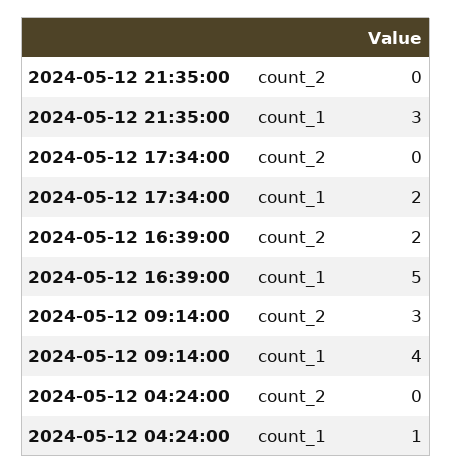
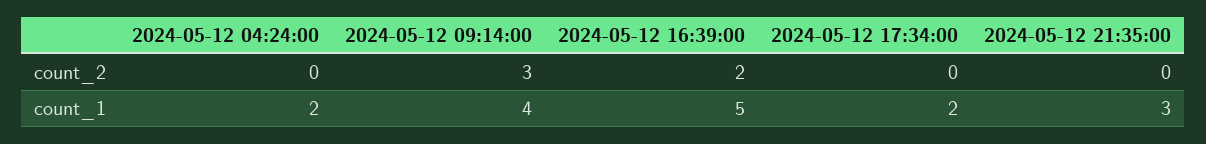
  {
    "2024-05-12 21:35:00": {
      "count_2": 0,
      "count_1": 3
    },
    "2024-05-12 17:34:00": {
      "count_2": 0,
      "count_1": 2
    },
    "2024-05-12 16:39:00": {
      "count_2": 2,
      "count_1": 5
    },
    "2024-05-12 09:14:00": {
      "count_2": 3,
      "count_1": 4
    },
    "2024-05-12 04:24:00": {
      "count_2": 0,
-     "count_1": 1
+     "count_1": 2
    }
  }

